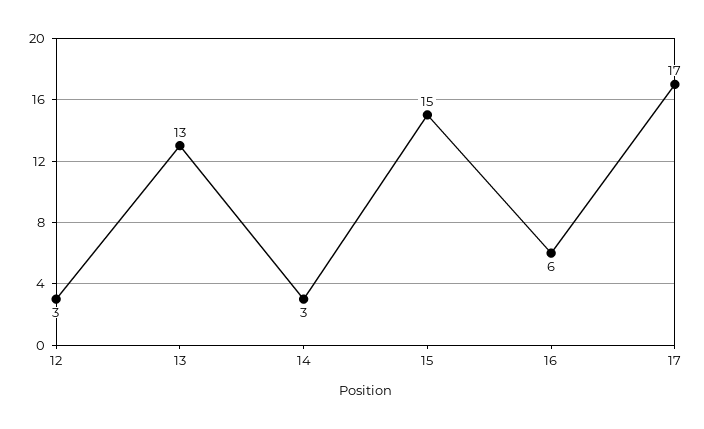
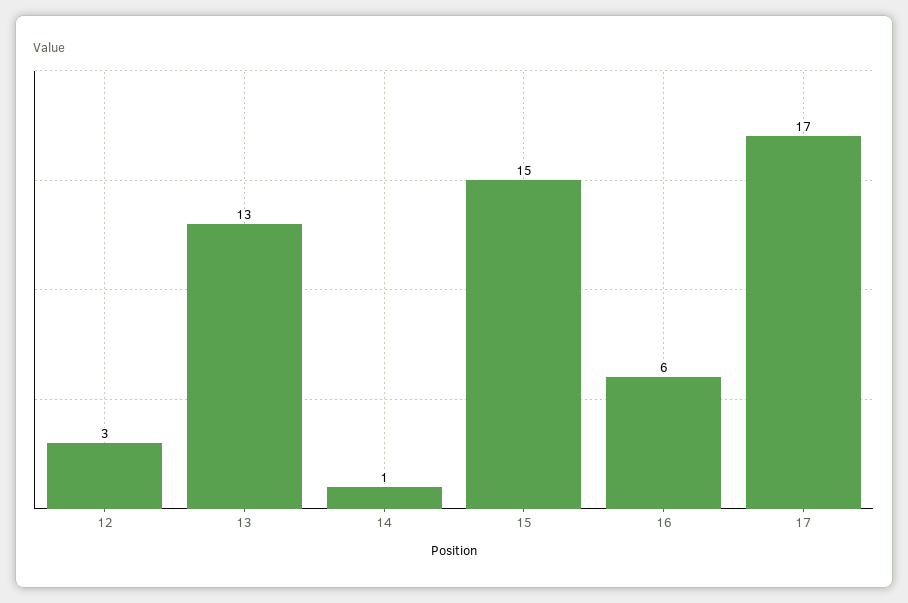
  {
    "12": 3,
    "13": 13,
-   "14": 3,
+   "14": 1,
    "15": 15,
    "16": 6,
    "17": 17
  }

